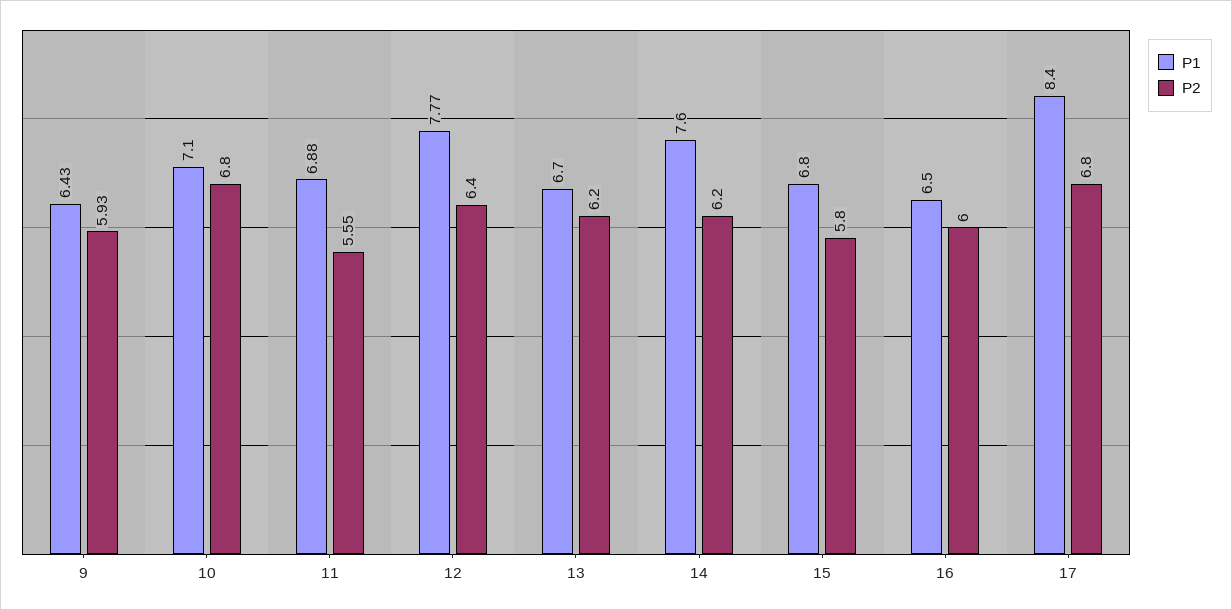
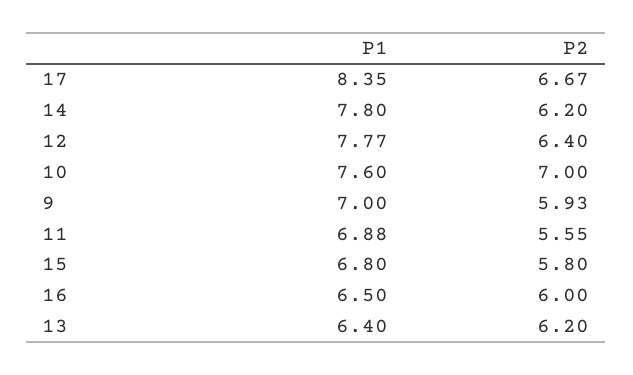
  {
    "P1": {
-     "9": 6.43,
+     "9": 7,
-     "10": 7.1,
+     "10": 7.6,
      "11": 6.88,
      "12": 7.77,
-     "13": 6.7,
+     "13": 6.4,
-     "14": 7.6,
+     "14": 7.8,
      "15": 6.8,
      "16": 6.5,
-     "17": 8.4
+     "17": 8.35
    },
    "P2": {
      "9": 5.93,
-     "10": 6.8,
+     "10": 7,
      "11": 5.55,
      "12": 6.4,
      "13": 6.2,
      "14": 6.2,
      "15": 5.8,
      "16": 6,
-     "17": 6.8
+     "17": 6.67
    }
  }

